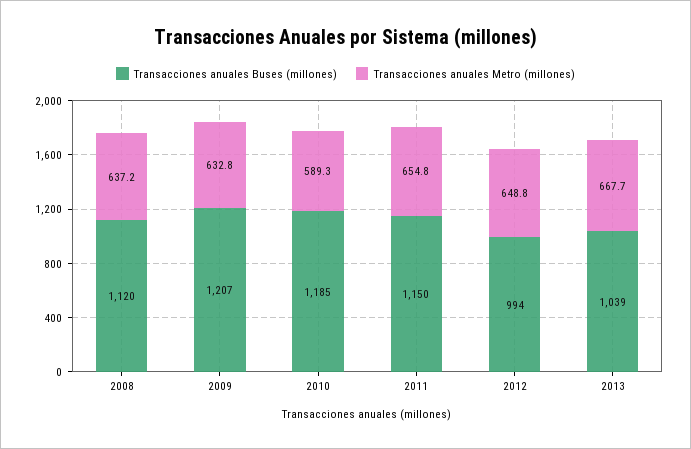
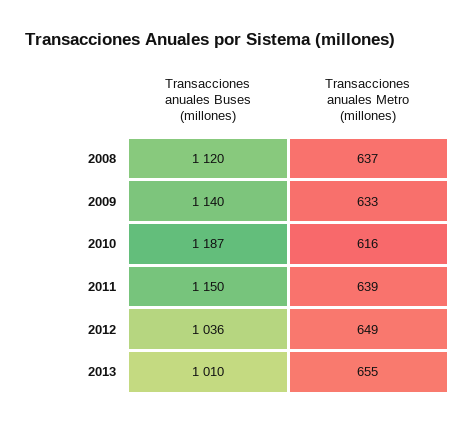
  {
    "Transacciones anuales Buses (millones)": {
      "2008": 1120,
-     "2009": 1207,
+     "2009": 1140,
-     "2010": 1185,
+     "2010": 1187,
      "2011": 1150,
-     "2012": 994,
+     "2012": 1036,
-     "2013": 1039
+     "2013": 1010
    },
    "Transacciones anuales Metro (millones)": {
      "2008": 637.2,
      "2009": 632.8,
-     "2010": 589.3,
+     "2010": 616,
-     "2011": 654.8,
+     "2011": 639,
      "2012": 648.8,
-     "2013": 667.7
+     "2013": 655
    }
  }

